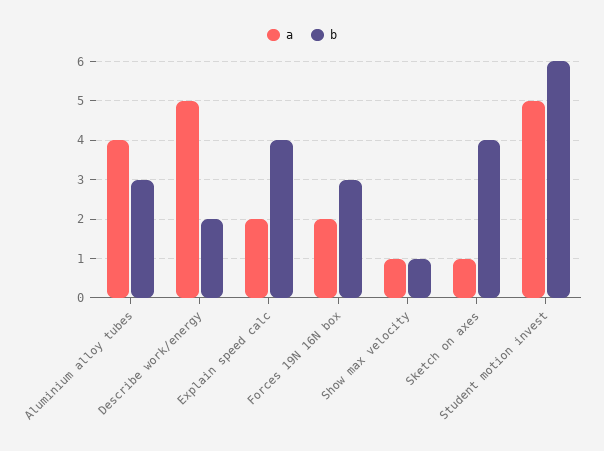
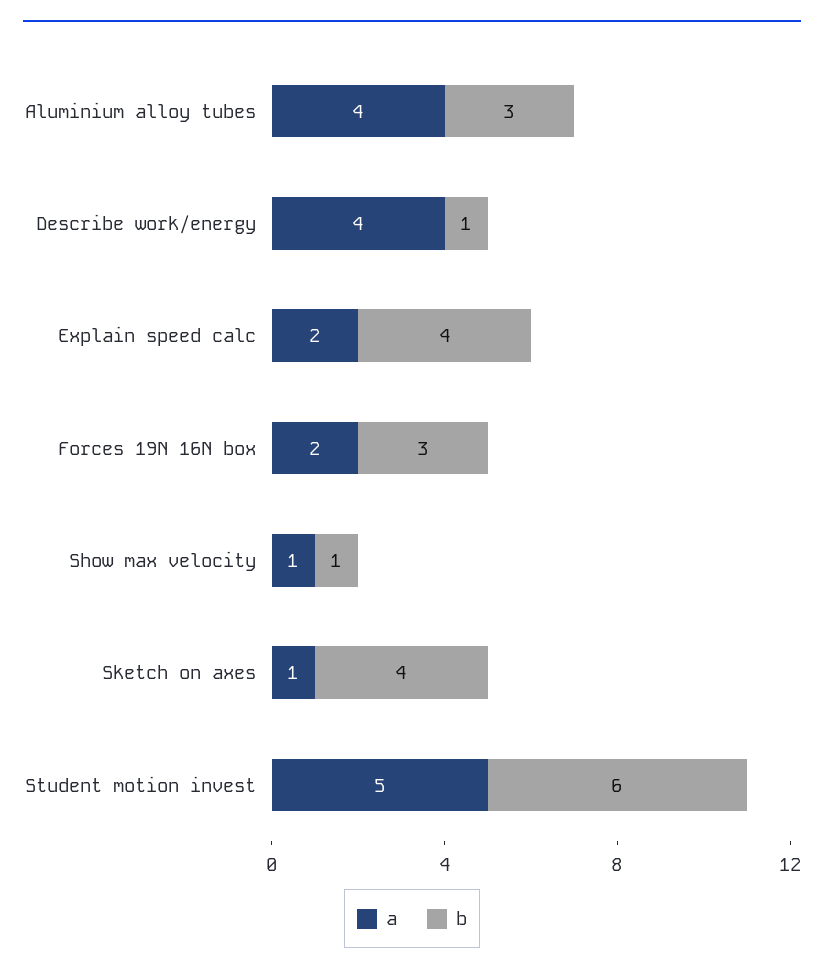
  {
    "a": {
      "Aluminium alloy tubes": 4,
-     "Describe work/energy": 5,
+     "Describe work/energy": 4,
      "Explain speed calc": 2,
      "Forces 19N 16N box": 2,
      "Show max velocity": 1,
      "Sketch on axes": 1,
      "Student motion invest": 5
    },
    "b": {
      "Aluminium alloy tubes": 3,
-     "Describe work/energy": 2,
+     "Describe work/energy": 1,
      "Explain speed calc": 4,
      "Forces 19N 16N box": 3,
      "Show max velocity": 1,
      "Sketch on axes": 4,
      "Student motion invest": 6
    }
  }

